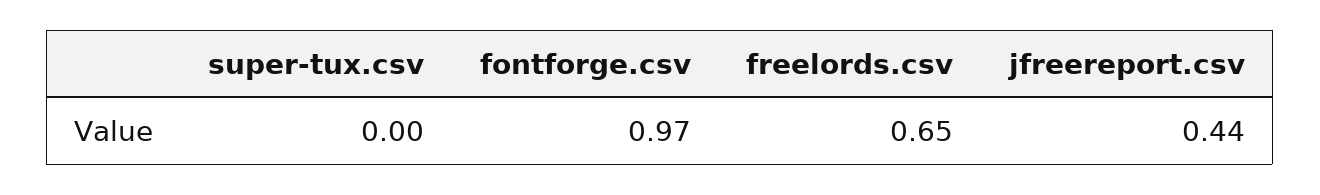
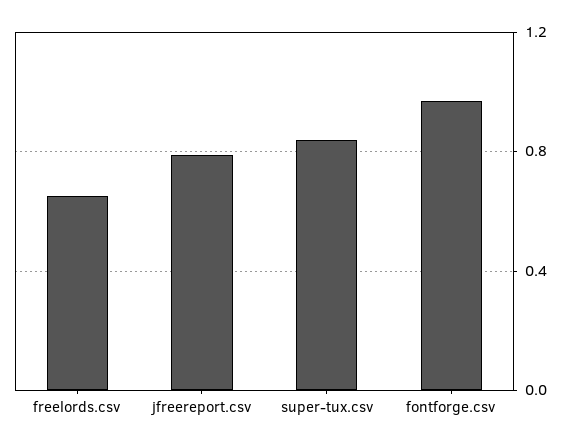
  {
-   "super-tux.csv": 0,
+   "super-tux.csv": 0.85,
    "fontforge.csv": 0.97,
    "freelords.csv": 0.65,
-   "jfreereport.csv": 0.44
+   "jfreereport.csv": 0.8
  }

